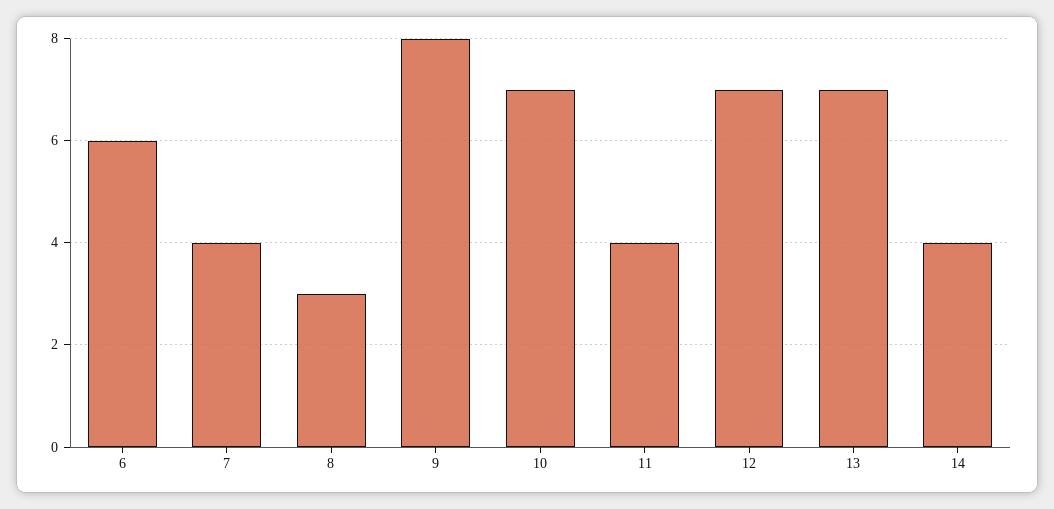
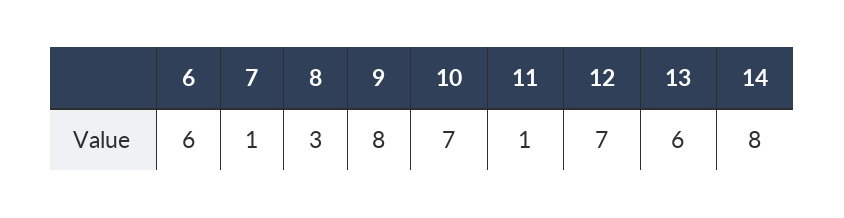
  {
    "6": 6,
-   "7": 4,
+   "7": 1,
    "8": 3,
    "9": 8,
    "10": 7,
-   "11": 4,
+   "11": 1,
    "12": 7,
-   "13": 7,
+   "13": 6,
-   "14": 4
+   "14": 8
  }

